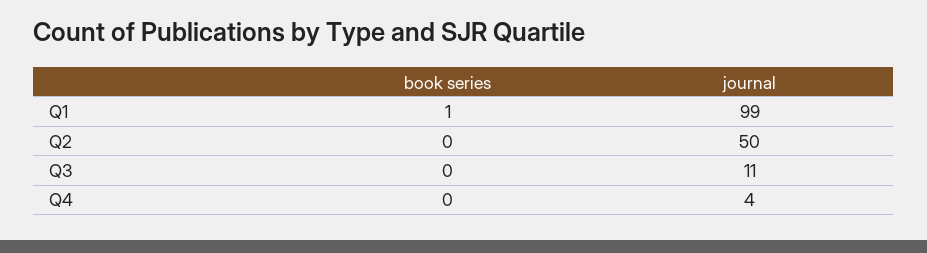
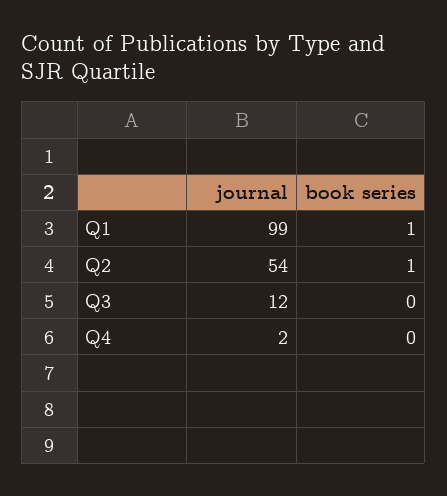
  {
    "book series": {
      "Q1": 1,
-     "Q2": 0,
+     "Q2": 1,
      "Q3": 0,
      "Q4": 0
    },
    "journal": {
      "Q1": 99,
-     "Q2": 50,
+     "Q2": 54,
-     "Q3": 11,
+     "Q3": 12,
-     "Q4": 4
+     "Q4": 2
    }
  }

